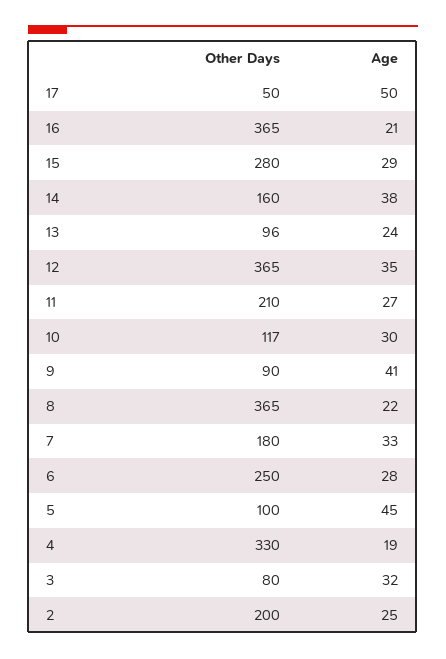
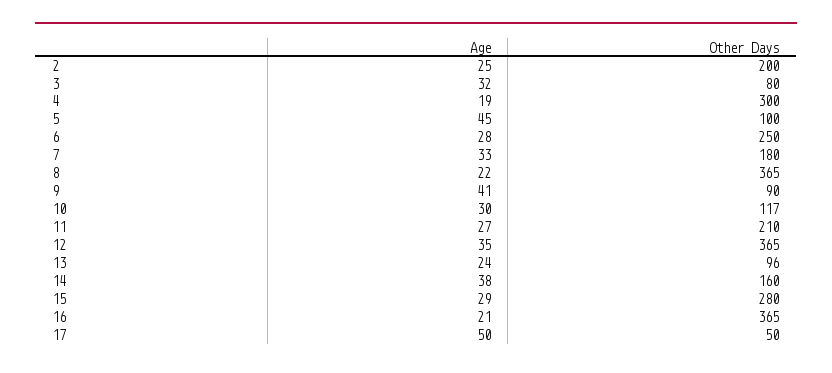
  {
    "Other Days": {
      "17": 50,
      "16": 365,
      "15": 280,
      "14": 160,
      "13": 96,
      "12": 365,
      "11": 210,
      "10": 117,
      "9": 90,
      "8": 365,
      "7": 180,
      "6": 250,
      "5": 100,
-     "4": 330,
+     "4": 300,
      "3": 80,
      "2": 200
    },
    "Age": {
      "17": 50,
      "16": 21,
      "15": 29,
      "14": 38,
      "13": 24,
      "12": 35,
      "11": 27,
      "10": 30,
      "9": 41,
      "8": 22,
      "7": 33,
      "6": 28,
      "5": 45,
      "4": 19,
      "3": 32,
      "2": 25
    }
  }

